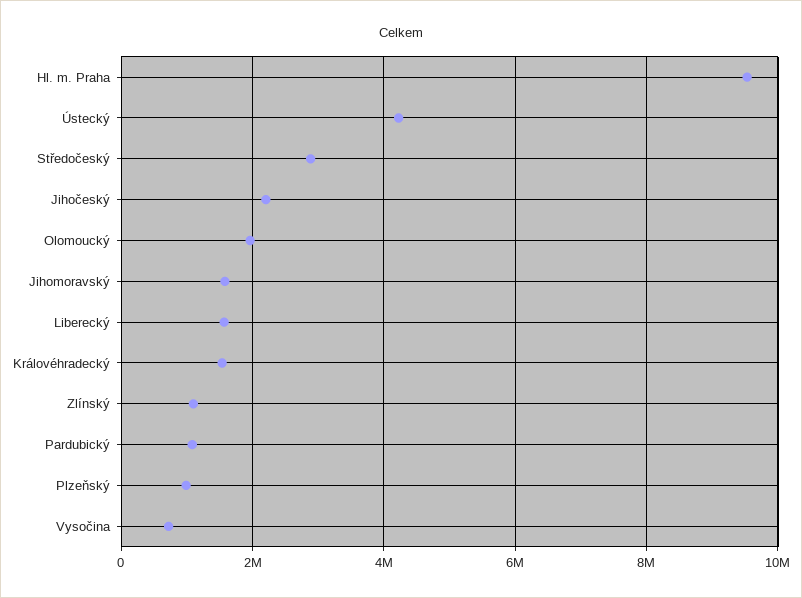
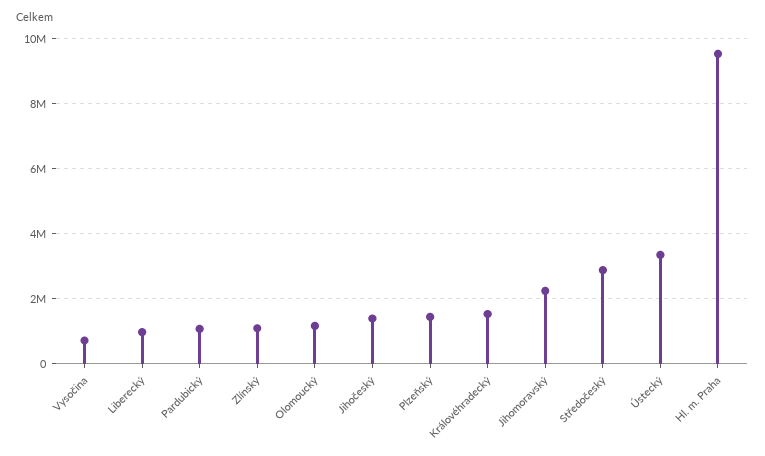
  {
    "Hl. m. Praha": 9600000,
-   "Ústecký": 4200000,
+   "Ústecký": 3400000,
    "Středočeský": 2800000,
-   "Jihočeský": 2200000,
+   "Jihočeský": 1400000,
-   "Olomoucký": 2000000,
+   "Olomoucký": 1200000,
-   "Jihomoravský": 1600000,
+   "Jihomoravský": 2200000,
-   "Liberecký": 1600000,
+   "Liberecký": 1000000,
    "Královéhradecký": 1600000,
    "Zlínský": 1000000,
    "Pardubický": 1000000,
-   "Plzeňský": 1000000,
+   "Plzeňský": 1400000,
    "Vysočina": 800000
  }

